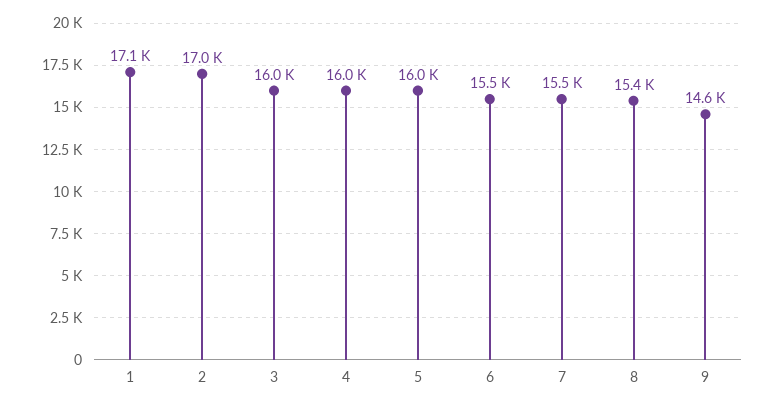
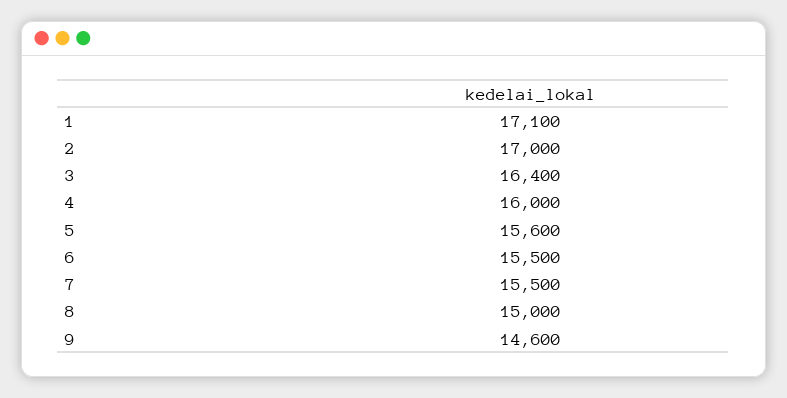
  {
    "1": 17100,
    "2": 17000,
-   "3": 16000,
+   "3": 16400,
    "4": 16000,
-   "5": 16000,
+   "5": 15600,
    "6": 15500,
    "7": 15500,
-   "8": 15400,
+   "8": 15000,
    "9": 14600
  }

